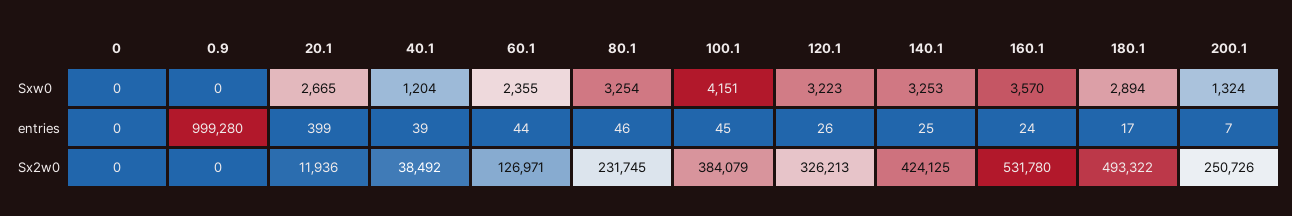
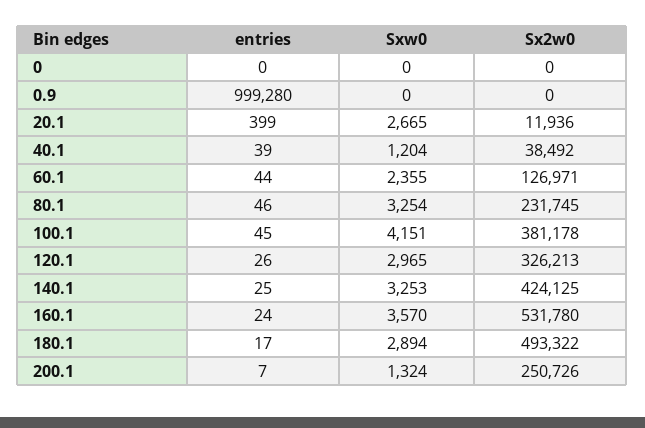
  {
    "0": {
      "Sxw0": 0,
      "entries": 0,
      "Sx2w0": 0
    },
    "0.9": {
      "Sxw0": 0,
      "entries": 999280,
      "Sx2w0": 0
    },
    "20.1": {
      "Sxw0": 2665,
      "entries": 399,
      "Sx2w0": 11936
    },
    "40.1": {
      "Sxw0": 1204,
      "entries": 39,
      "Sx2w0": 38492
    },
    "60.1": {
      "Sxw0": 2355,
      "entries": 44,
      "Sx2w0": 126971
    },
    "80.1": {
      "Sxw0": 3254,
      "entries": 46,
      "Sx2w0": 231745
    },
    "100.1": {
      "Sxw0": 4151,
      "entries": 45,
-     "Sx2w0": 384079
+     "Sx2w0": 381178
    },
    "120.1": {
-     "Sxw0": 3223,
+     "Sxw0": 2965,
      "entries": 26,
      "Sx2w0": 326213
    },
    "140.1": {
      "Sxw0": 3253,
      "entries": 25,
      "Sx2w0": 424125
    },
    "160.1": {
      "Sxw0": 3570,
      "entries": 24,
      "Sx2w0": 531780
    },
    "180.1": {
      "Sxw0": 2894,
      "entries": 17,
      "Sx2w0": 493322
    },
    "200.1": {
      "Sxw0": 1324,
      "entries": 7,
      "Sx2w0": 250726
    }
  }

